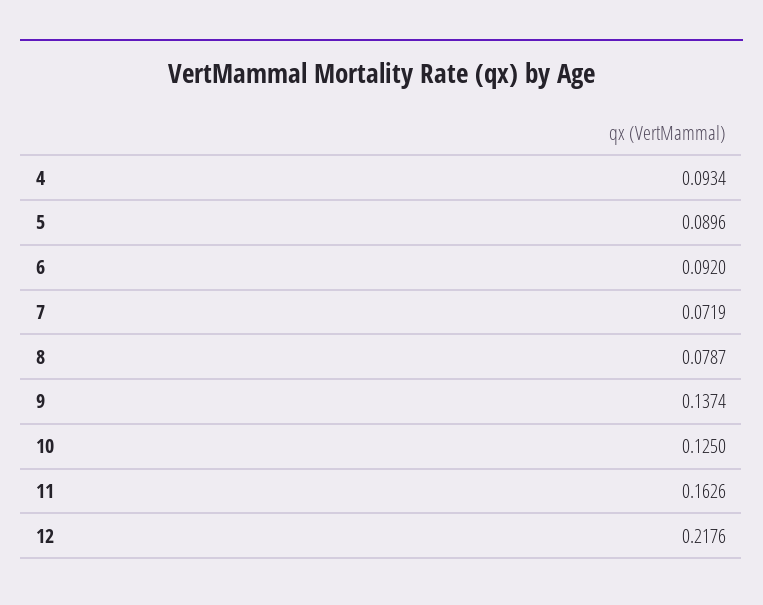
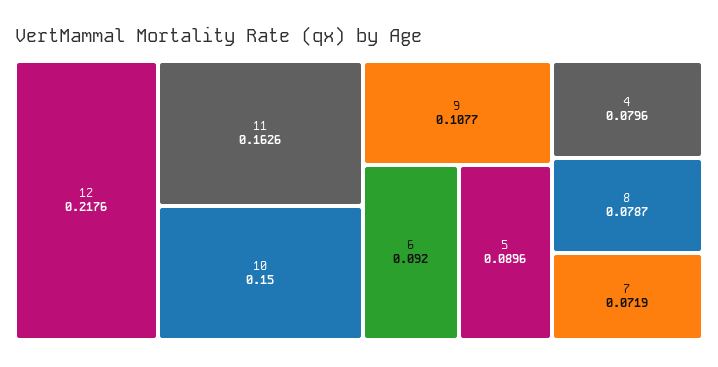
  {
-   "4": 0.0934,
+   "4": 0.0796,
    "5": 0.0896,
    "6": 0.092,
    "7": 0.0719,
    "8": 0.0787,
-   "9": 0.1374,
+   "9": 0.1077,
-   "10": 0.125,
+   "10": 0.15,
    "11": 0.1626,
    "12": 0.2176
  }

